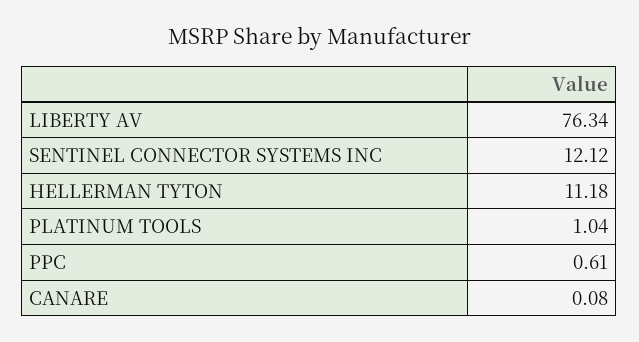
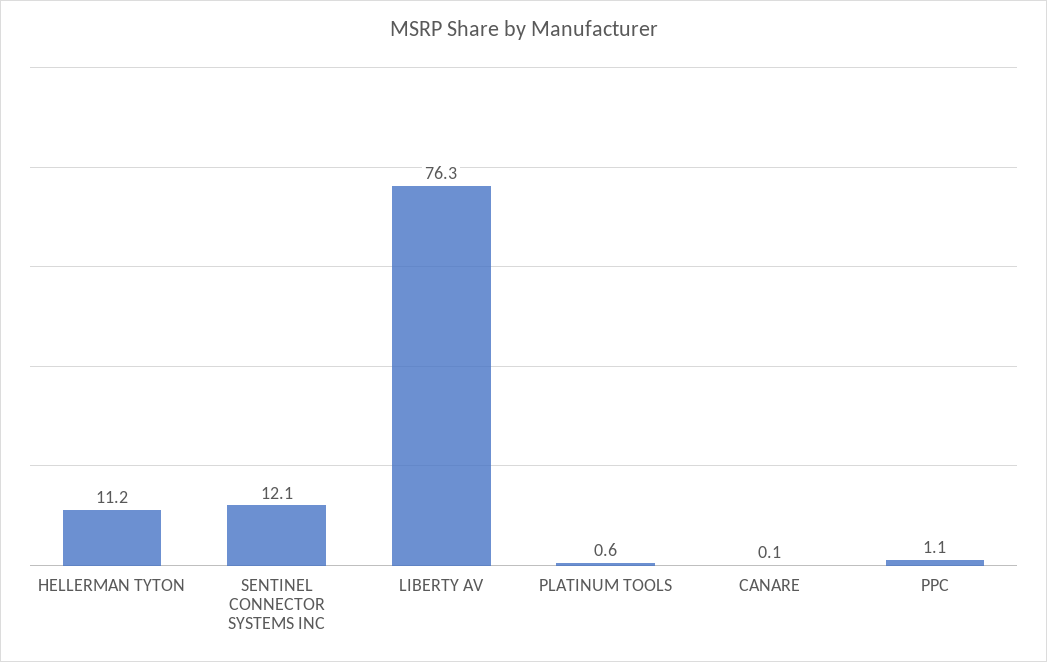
  {
    "LIBERTY AV": 76.34,
    "SENTINEL CONNECTOR SYSTEMS INC": 12.12,
    "HELLERMAN TYTON": 11.18,
-   "PLATINUM TOOLS": 1.04,
+   "PLATINUM TOOLS": 0.6,
-   "PPC": 0.61,
+   "PPC": 1.1,
    "CANARE": 0.08
  }

